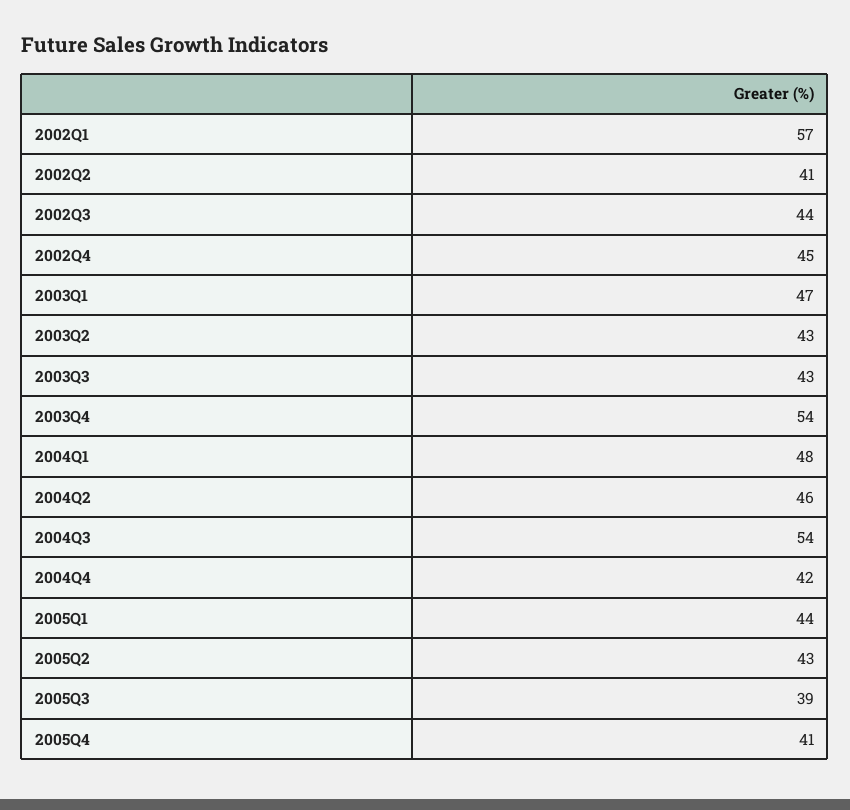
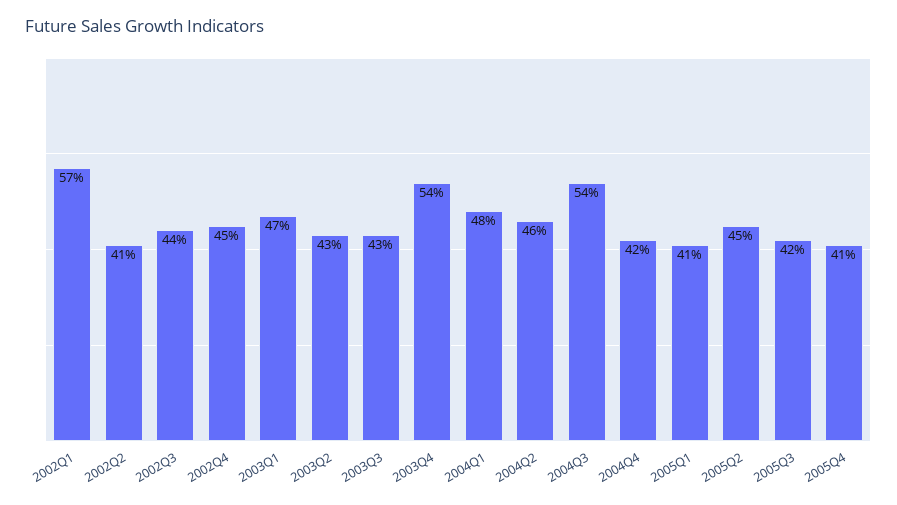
  {
    "2002Q1": 57,
    "2002Q2": 41,
    "2002Q3": 44,
    "2002Q4": 45,
    "2003Q1": 47,
    "2003Q2": 43,
    "2003Q3": 43,
    "2003Q4": 54,
    "2004Q1": 48,
    "2004Q2": 46,
    "2004Q3": 54,
    "2004Q4": 42,
-   "2005Q1": 44,
+   "2005Q1": 41,
-   "2005Q2": 43,
+   "2005Q2": 45,
-   "2005Q3": 39,
+   "2005Q3": 42,
    "2005Q4": 41
  }

